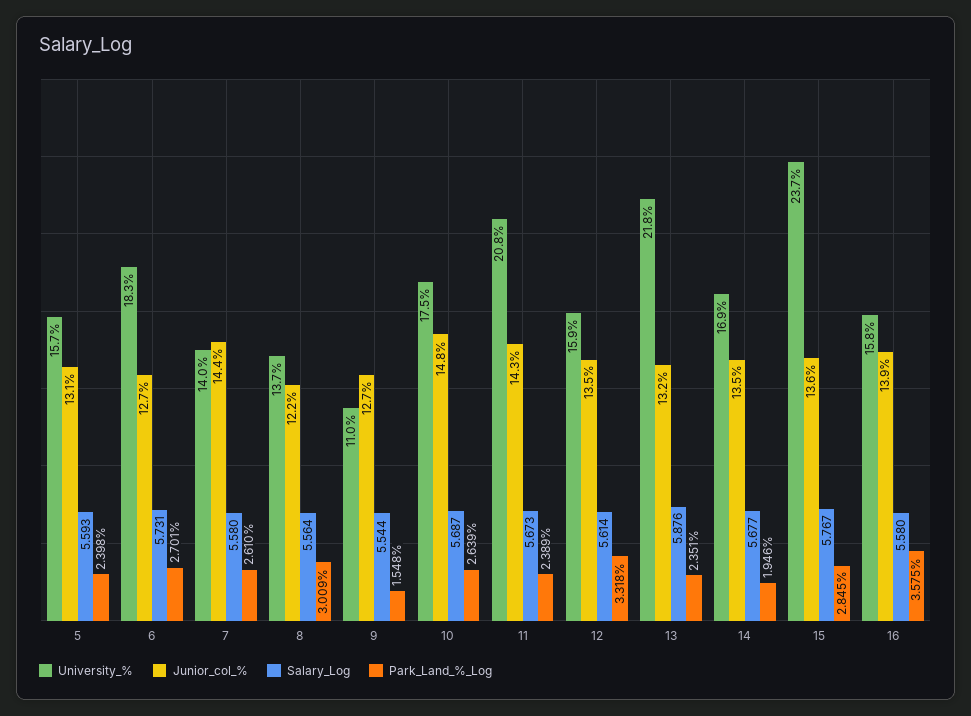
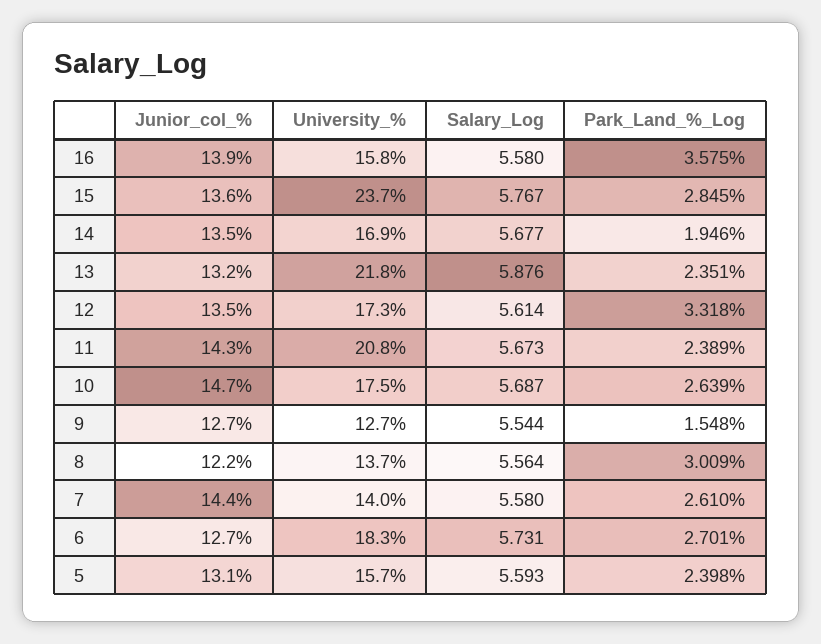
  {
    "University_%": {
      "5": 15.7,
      "6": 18.3,
      "7": 14,
      "8": 13.7,
-     "9": 11,
+     "9": 12.7,
      "10": 17.5,
      "11": 20.8,
-     "12": 15.9,
+     "12": 17.3,
      "13": 21.8,
      "14": 16.9,
      "15": 23.7,
      "16": 15.8
    },
    "Junior_col_%": {
      "5": 13.1,
      "6": 12.7,
      "7": 14.4,
      "8": 12.2,
      "9": 12.7,
-     "10": 14.8,
+     "10": 14.7,
      "11": 14.3,
      "12": 13.5,
      "13": 13.2,
      "14": 13.5,
      "15": 13.6,
      "16": 13.9
    },
    "Salary_Log": {
      "5": 5.593,
      "6": 5.731,
      "7": 5.58,
      "8": 5.564,
      "9": 5.544,
      "10": 5.687,
      "11": 5.673,
      "12": 5.614,
      "13": 5.876,
      "14": 5.677,
      "15": 5.767,
      "16": 5.58
    },
    "Park_Land_%_Log": {
      "5": 2.398,
      "6": 2.701,
      "7": 2.61,
      "8": 3.009,
      "9": 1.548,
      "10": 2.639,
      "11": 2.389,
      "12": 3.318,
      "13": 2.351,
      "14": 1.946,
      "15": 2.845,
      "16": 3.575
    }
  }

